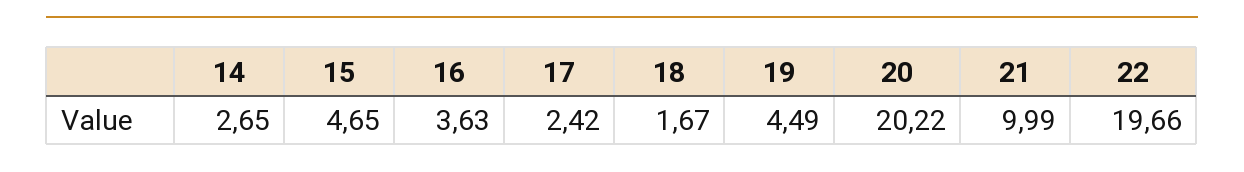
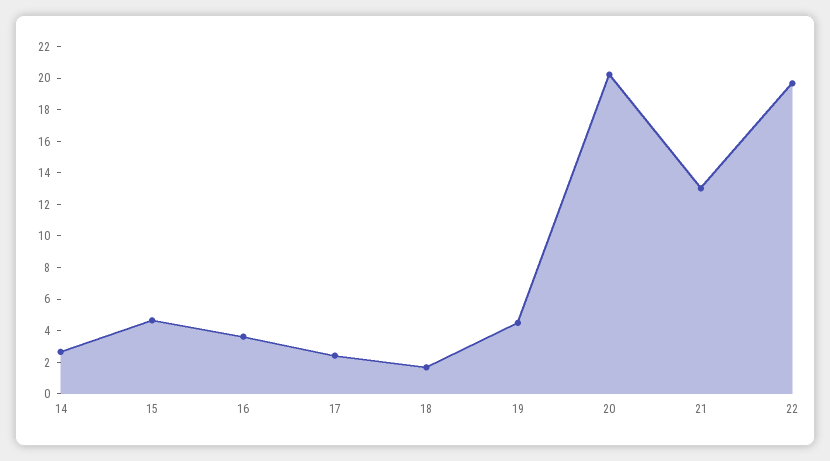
  {
    "14": 2.65,
    "15": 4.65,
    "16": 3.63,
    "17": 2.42,
    "18": 1.67,
    "19": 4.49,
    "20": 20.22,
-   "21": 9.99,
+   "21": 13,
    "22": 19.66
  }

